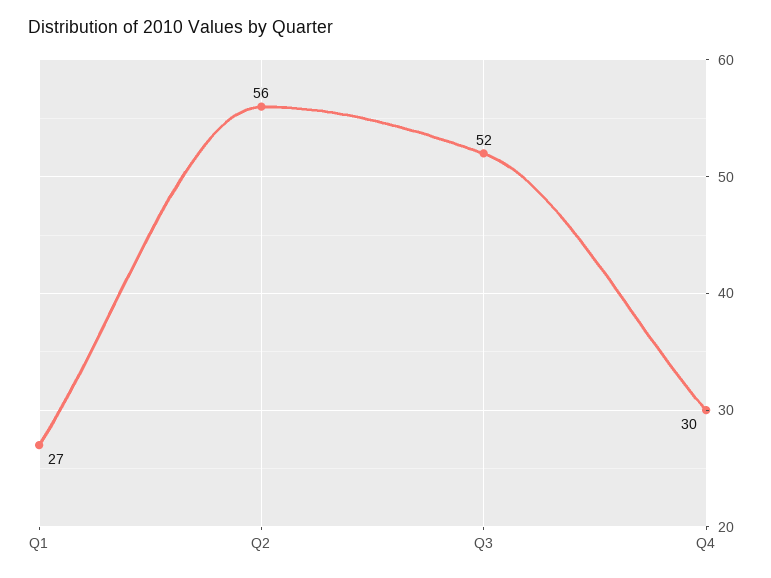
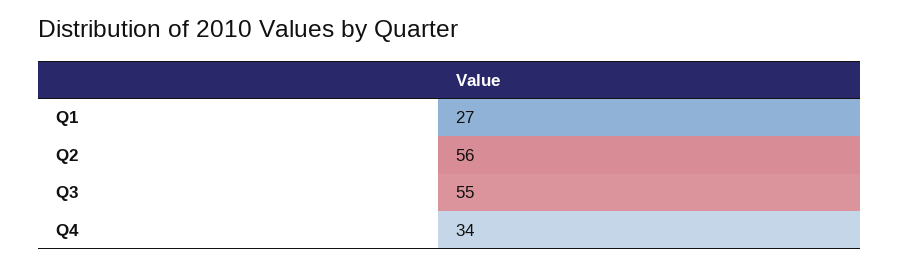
  {
    "Q1": 27,
    "Q2": 56,
-   "Q3": 52,
+   "Q3": 55,
-   "Q4": 30
+   "Q4": 34
  }

